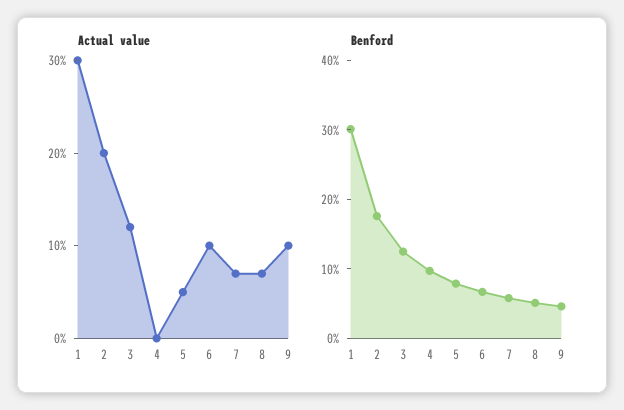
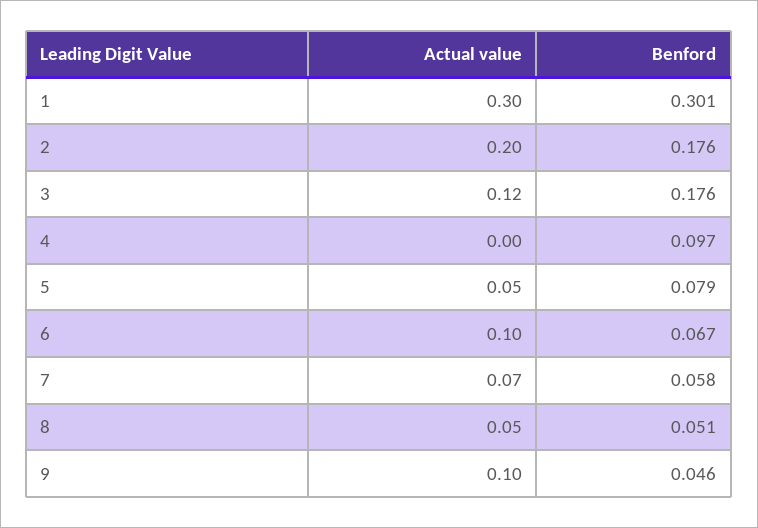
  {
    "Actual value": {
      "1": 0.3,
      "2": 0.2,
      "3": 0.12,
      "4": 0,
      "5": 0.05,
      "6": 0.1,
      "7": 0.07,
-     "8": 0.07,
+     "8": 0.05,
      "9": 0.1
    },
    "Benford": {
      "1": 0.301,
      "2": 0.176,
-     "3": 0.12,
+     "3": 0.176,
      "4": 0.097,
      "5": 0.079,
      "6": 0.067,
      "7": 0.058,
      "8": 0.051,
      "9": 0.046
    }
  }

